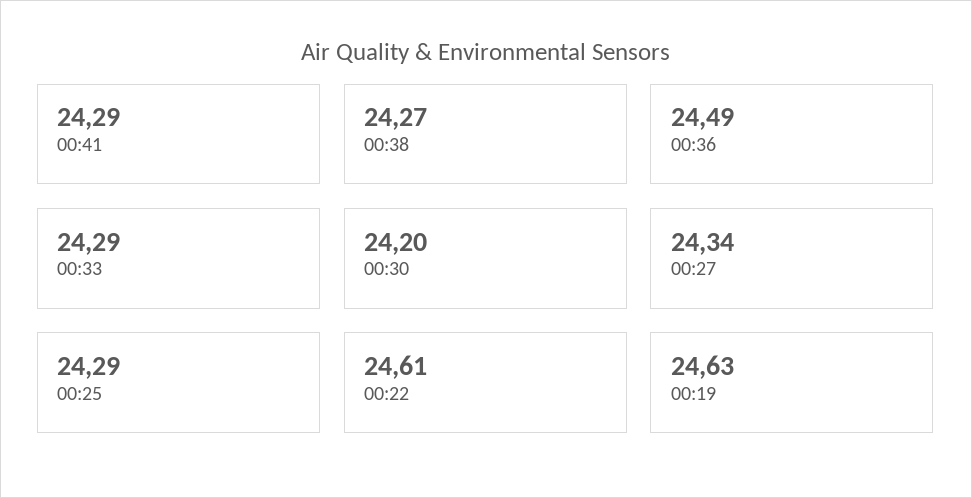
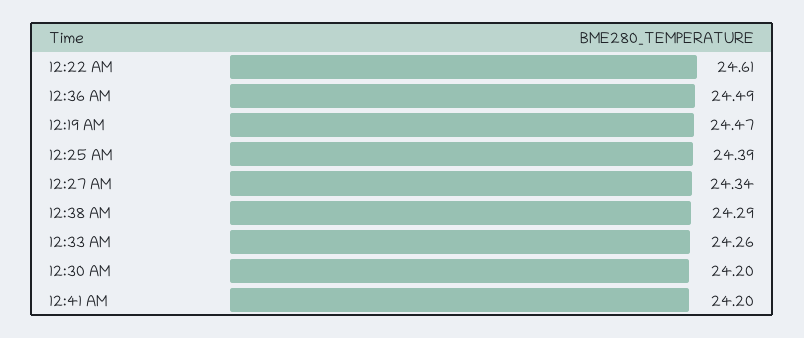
  {
-   "00:41": 24.29,
+   "00:41": 24.2,
-   "00:38": 24.27,
+   "00:38": 24.29,
    "00:36": 24.49,
-   "00:33": 24.29,
+   "00:33": 24.26,
    "00:30": 24.2,
    "00:27": 24.34,
-   "00:25": 24.29,
+   "00:25": 24.39,
    "00:22": 24.61,
-   "00:19": 24.63
+   "00:19": 24.47
  }

